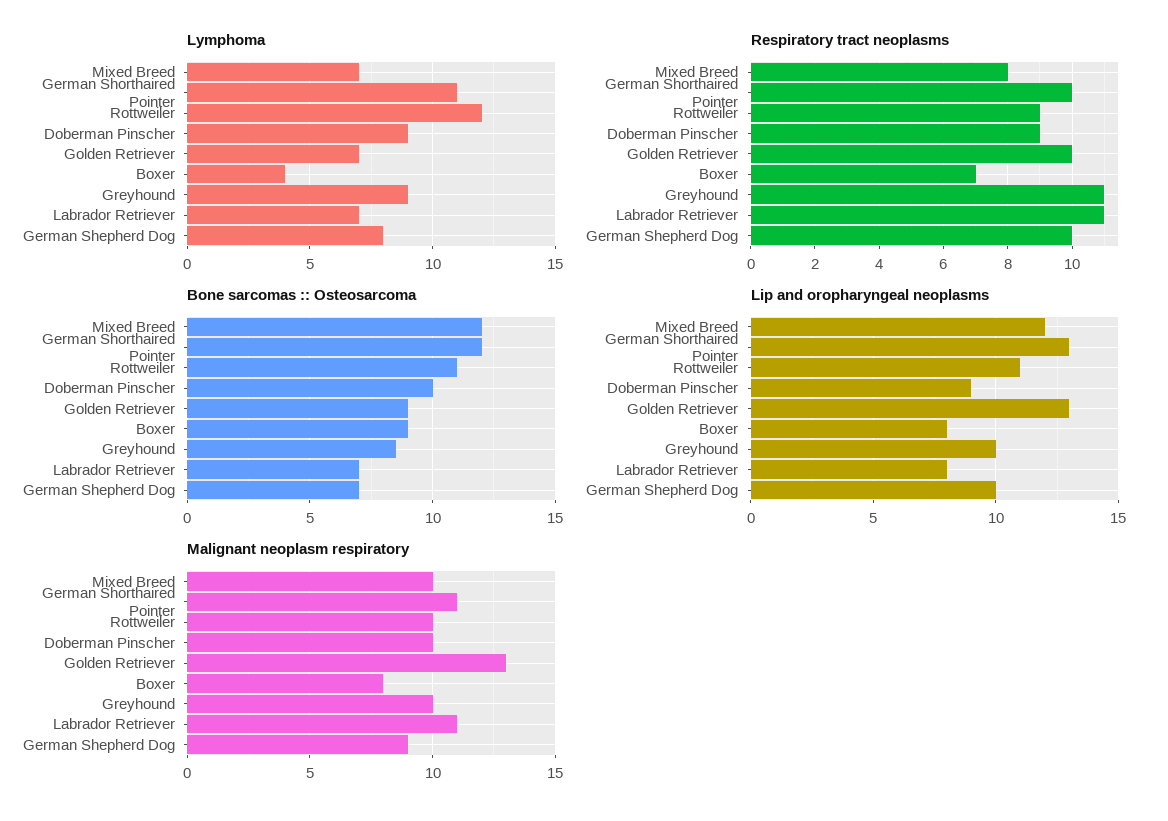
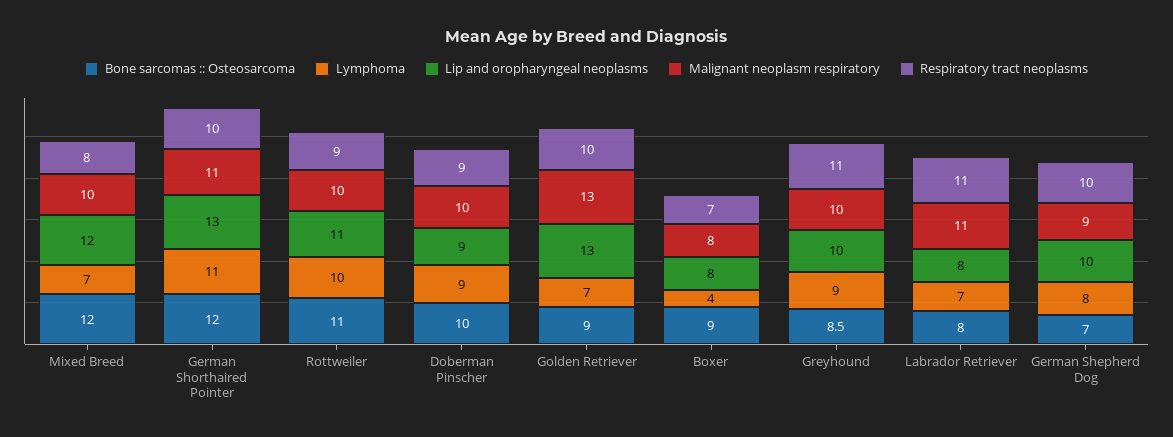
  {
    "Lymphoma": {
      "Mixed Breed": 7,
      "German Shorthaired Pointer": 11,
-     "Rottweiler": 12,
+     "Rottweiler": 10,
      "Doberman Pinscher": 9,
      "Golden Retriever": 7,
      "Boxer": 4,
      "Greyhound": 9,
      "Labrador Retriever": 7,
      "German Shepherd Dog": 8
    },
    "Respiratory tract neoplasms": {
      "Mixed Breed": 8,
      "German Shorthaired Pointer": 10,
      "Rottweiler": 9,
      "Doberman Pinscher": 9,
      "Golden Retriever": 10,
      "Boxer": 7,
      "Greyhound": 11,
      "Labrador Retriever": 11,
      "German Shepherd Dog": 10
    },
    "Bone sarcomas :: Osteosarcoma": {
      "Mixed Breed": 12,
      "German Shorthaired Pointer": 12,
      "Rottweiler": 11,
      "Doberman Pinscher": 10,
      "Golden Retriever": 9,
      "Boxer": 9,
      "Greyhound": 8.5,
-     "Labrador Retriever": 7,
+     "Labrador Retriever": 8,
      "German Shepherd Dog": 7
    },
    "Lip and oropharyngeal neoplasms": {
      "Mixed Breed": 12,
      "German Shorthaired Pointer": 13,
      "Rottweiler": 11,
      "Doberman Pinscher": 9,
      "Golden Retriever": 13,
      "Boxer": 8,
      "Greyhound": 10,
      "Labrador Retriever": 8,
      "German Shepherd Dog": 10
    },
    "Malignant neoplasm respiratory": {
      "Mixed Breed": 10,
      "German Shorthaired Pointer": 11,
      "Rottweiler": 10,
      "Doberman Pinscher": 10,
      "Golden Retriever": 13,
      "Boxer": 8,
      "Greyhound": 10,
      "Labrador Retriever": 11,
      "German Shepherd Dog": 9
    }
  }

